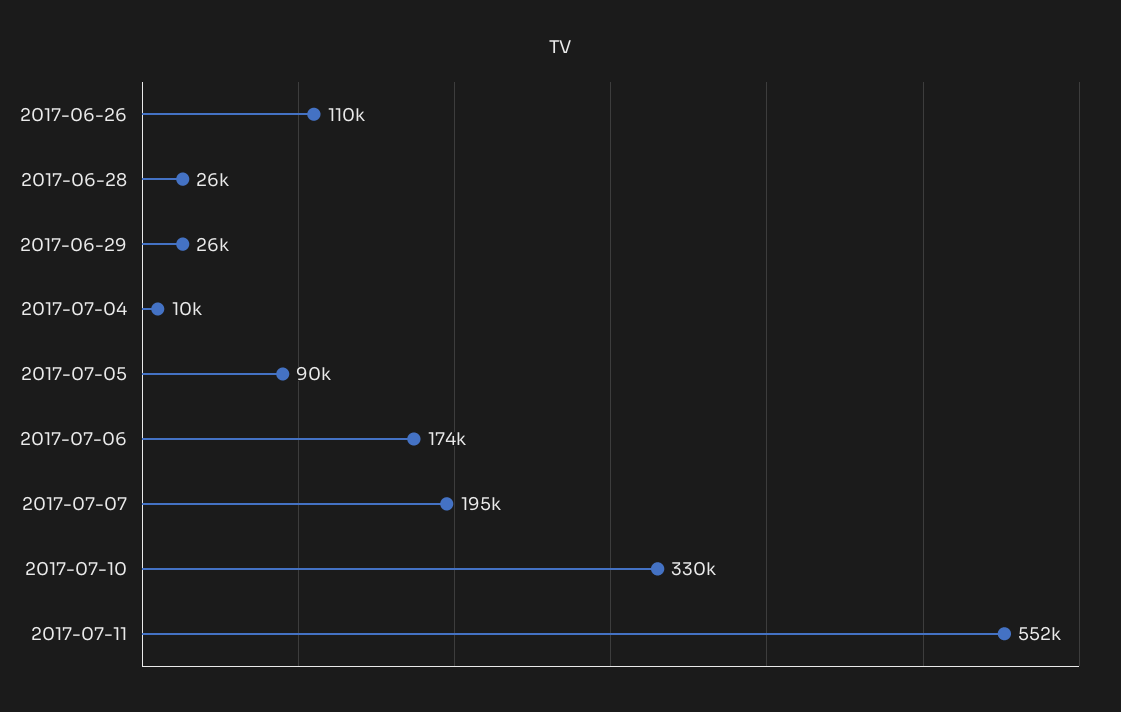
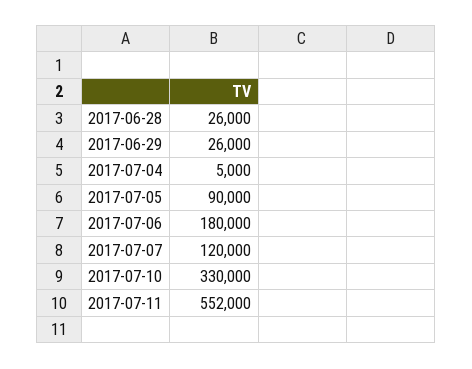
  {
-   "2017-06-26": 110000,
    "2017-06-28": 26000,
    "2017-06-29": 26000,
-   "2017-07-04": 10000,
+   "2017-07-04": 5000,
    "2017-07-05": 90000,
-   "2017-07-06": 174000,
+   "2017-07-06": 180000,
-   "2017-07-07": 195000,
+   "2017-07-07": 120000,
    "2017-07-10": 330000,
    "2017-07-11": 552000
  }

